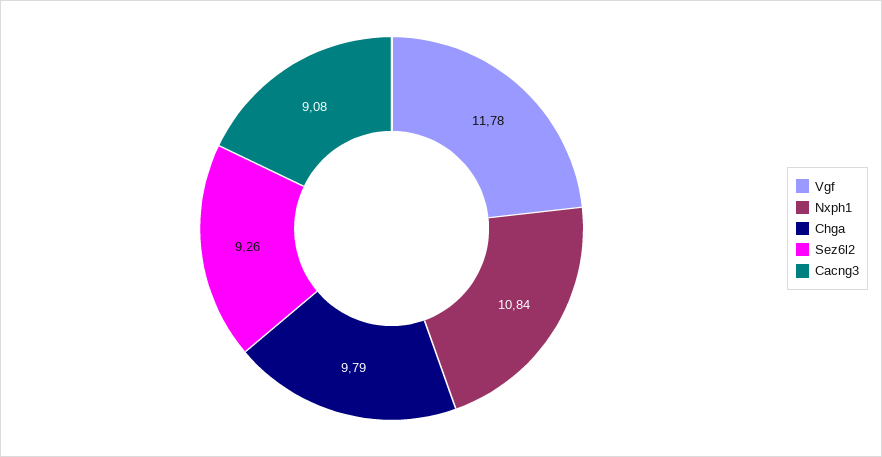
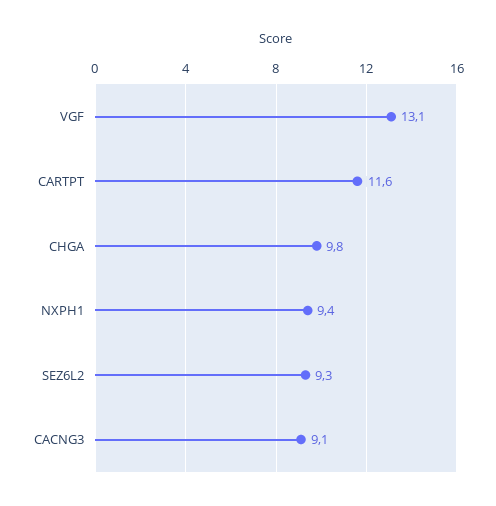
  {
-   "Vgf": 11.78,
+   "Vgf": 13.1,
-   "Nxph1": 10.84,
+   "Nxph1": 9.4,
    "Chga": 9.79,
    "Sez6l2": 9.26,
-   "Cacng3": 9.08
+   "Cacng3": 9.08,
+   "CARTPT": 11.6
  }

